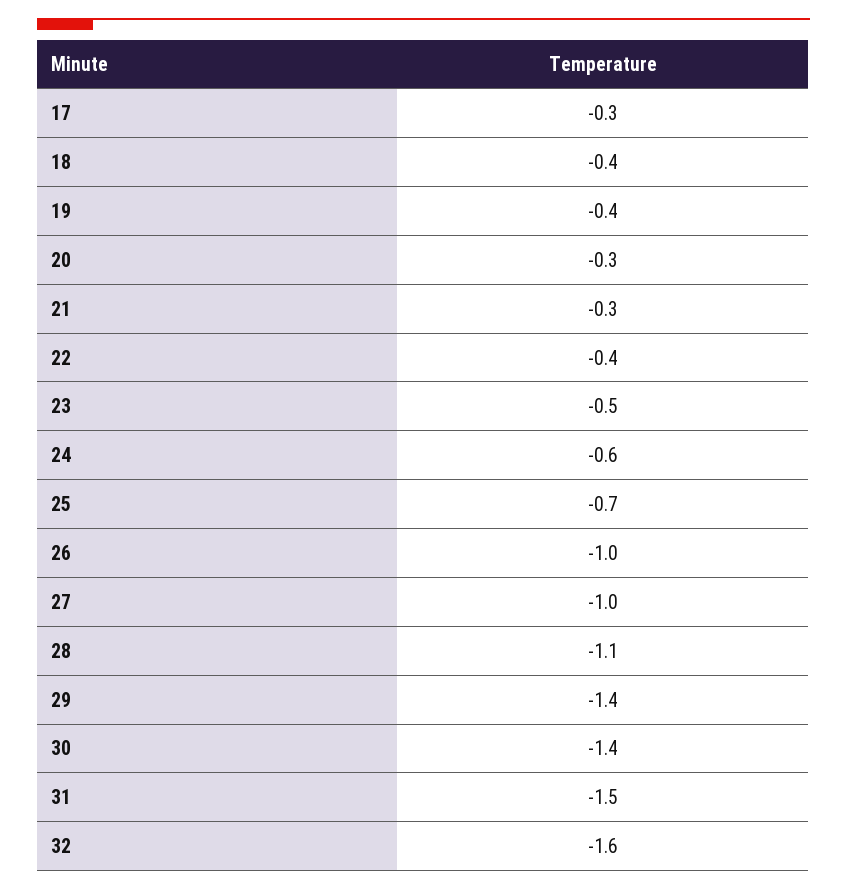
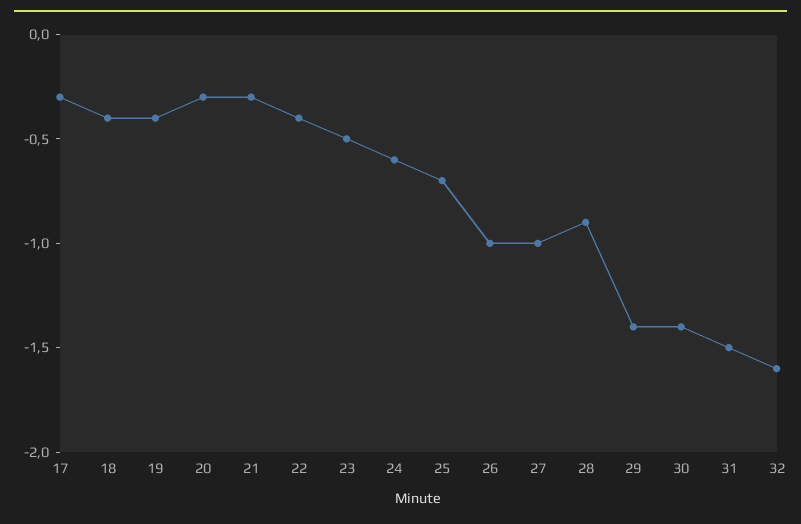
  {
    "17": -0.3,
    "18": -0.4,
    "19": -0.4,
    "20": -0.3,
    "21": -0.3,
    "22": -0.4,
    "23": -0.5,
    "24": -0.6,
    "25": -0.7,
    "26": -1,
    "27": -1,
-   "28": -1.1,
+   "28": -0.9,
    "29": -1.4,
    "30": -1.4,
    "31": -1.5,
    "32": -1.6
  }

